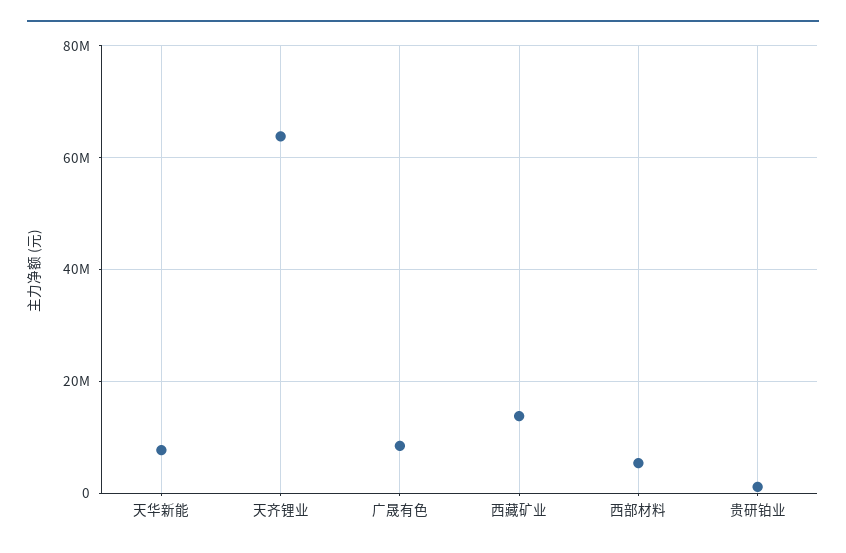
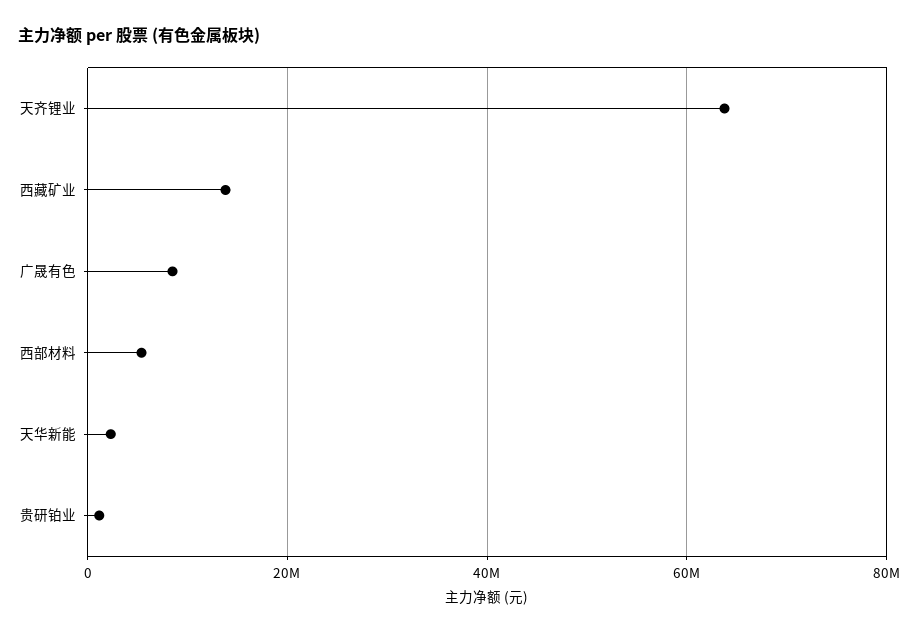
  {
-   "天华新能": 8000000,
+   "天华新能": 2000000,
    "天齐锂业": 64000000,
    "广晟有色": 8000000,
    "西藏矿业": 14000000,
    "西部材料": 6000000,
    "贵研铂业": 2000000
  }

